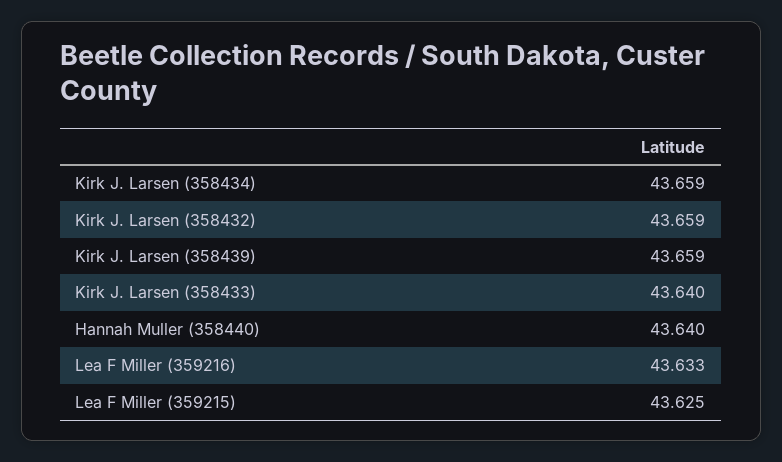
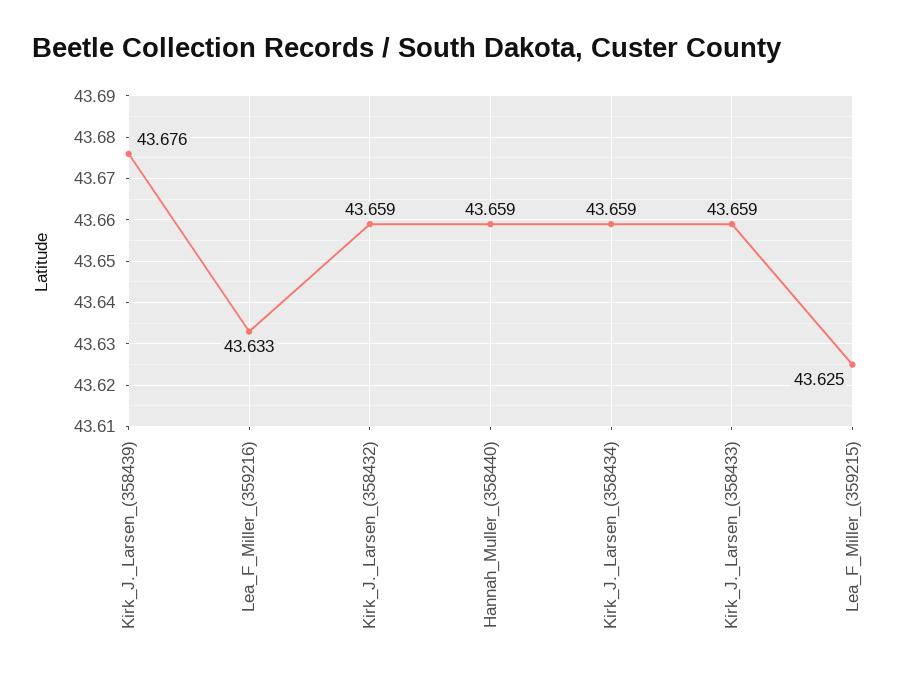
  {
    "Kirk J. Larsen (358434)": 43.659,
    "Kirk J. Larsen (358432)": 43.659,
-   "Kirk J. Larsen (358439)": 43.659,
+   "Kirk J. Larsen (358439)": 43.676,
-   "Kirk J. Larsen (358433)": 43.64,
+   "Kirk J. Larsen (358433)": 43.659,
-   "Hannah Muller (358440)": 43.64,
+   "Hannah Muller (358440)": 43.659,
    "Lea F Miller (359216)": 43.633,
    "Lea F Miller (359215)": 43.625
  }

